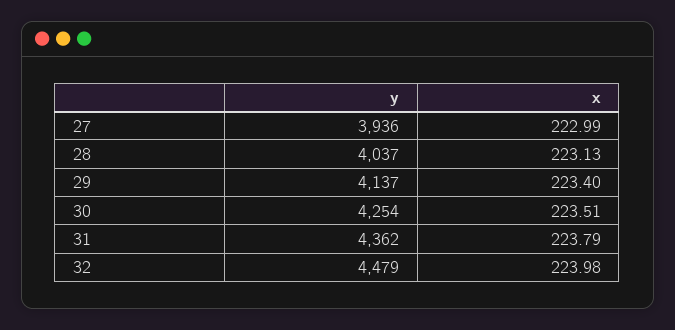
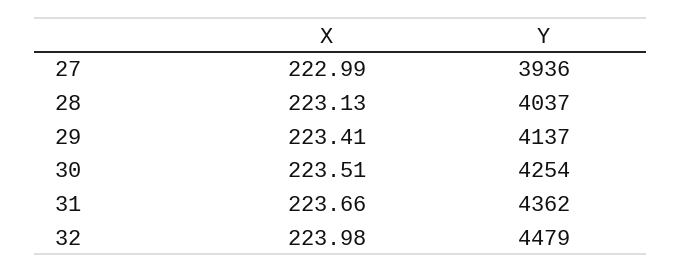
  {
    "y": {
      "27": 3936,
      "28": 4037,
      "29": 4137,
      "30": 4254,
      "31": 4362,
      "32": 4479
    },
    "x": {
      "27": 222.99,
      "28": 223.13,
-     "29": 223.4,
+     "29": 223.41,
      "30": 223.51,
-     "31": 223.79,
+     "31": 223.66,
      "32": 223.98
    }
  }

